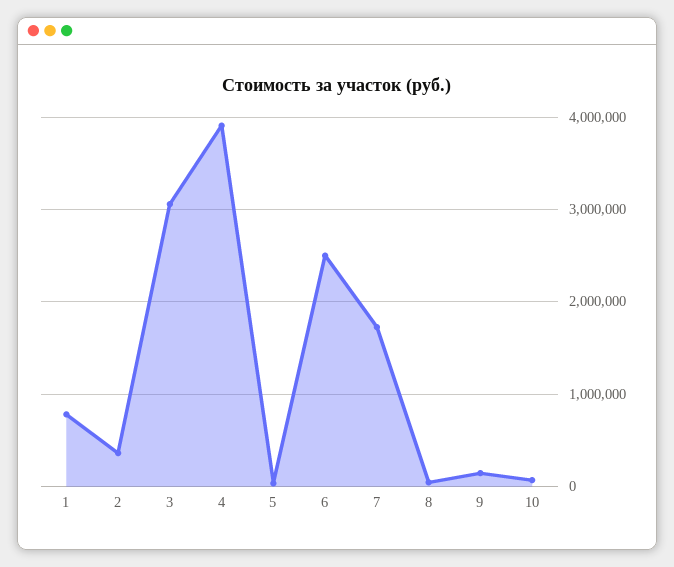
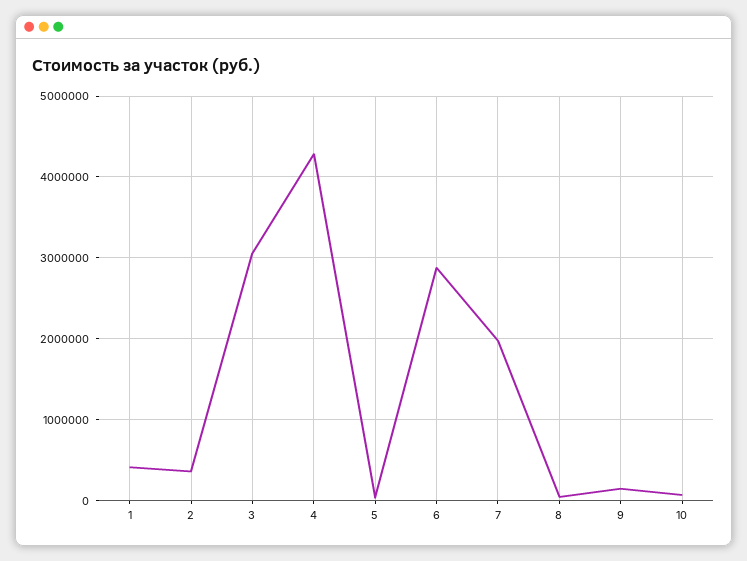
  {
-   "1": 800000,
+   "1": 400000,
    "2": 400000,
    "3": 3100000,
-   "4": 3900000,
+   "4": 4300000,
    "5": 0,
-   "6": 2500000,
+   "6": 2900000,
-   "7": 1700000,
+   "7": 2000000,
    "8": 0,
    "9": 100000,
    "10": 100000
  }

